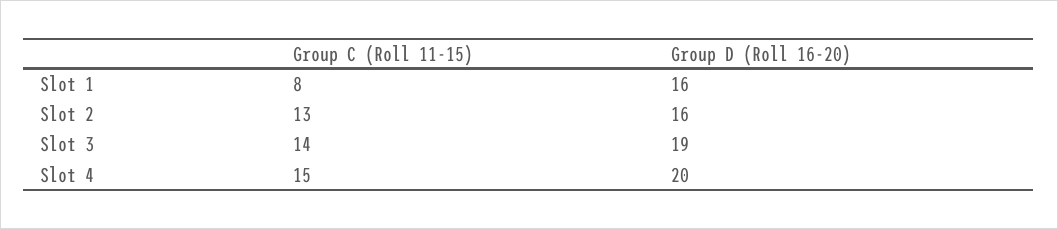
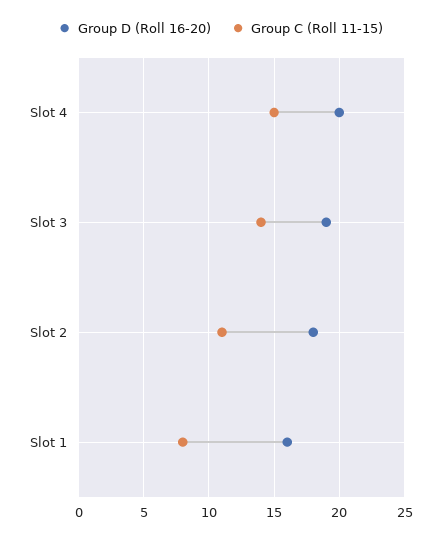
  {
    "Group C (Roll 11-15)": {
      "Slot 1": 8,
-     "Slot 2": 13,
+     "Slot 2": 11,
      "Slot 3": 14,
      "Slot 4": 15
    },
    "Group D (Roll 16-20)": {
      "Slot 1": 16,
-     "Slot 2": 16,
+     "Slot 2": 18,
      "Slot 3": 19,
      "Slot 4": 20
    }
  }

